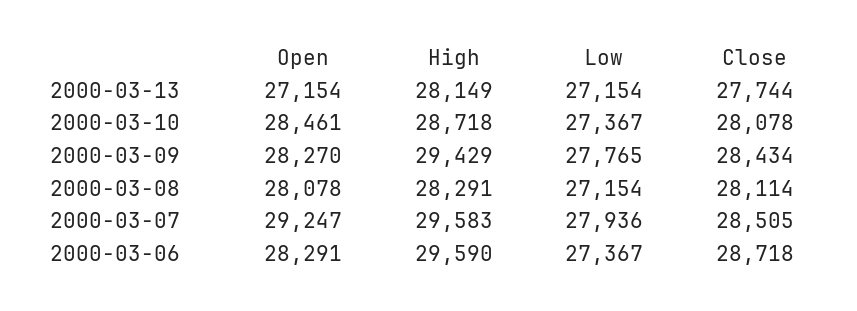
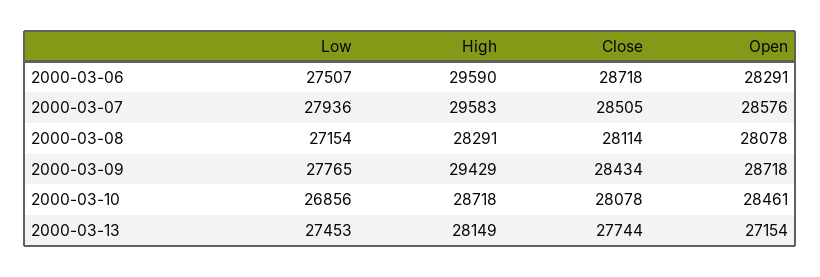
  {
    "Open": {
      "2000-03-13": 27154,
      "2000-03-10": 28461,
-     "2000-03-09": 28270,
+     "2000-03-09": 28718,
      "2000-03-08": 28078,
-     "2000-03-07": 29247,
+     "2000-03-07": 28576,
      "2000-03-06": 28291
    },
    "High": {
      "2000-03-13": 28149,
      "2000-03-10": 28718,
      "2000-03-09": 29429,
      "2000-03-08": 28291,
      "2000-03-07": 29583,
      "2000-03-06": 29590
    },
    "Low": {
-     "2000-03-13": 27154,
+     "2000-03-13": 27453,
-     "2000-03-10": 27367,
+     "2000-03-10": 26856,
      "2000-03-09": 27765,
      "2000-03-08": 27154,
      "2000-03-07": 27936,
-     "2000-03-06": 27367
+     "2000-03-06": 27507
    },
    "Close": {
      "2000-03-13": 27744,
      "2000-03-10": 28078,
      "2000-03-09": 28434,
      "2000-03-08": 28114,
      "2000-03-07": 28505,
      "2000-03-06": 28718
    }
  }

